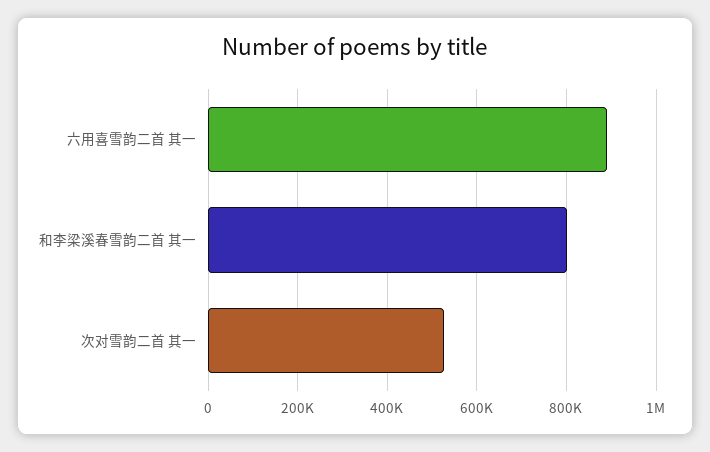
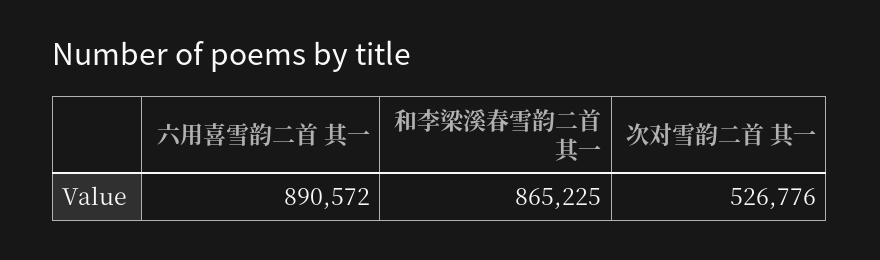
  {
    "六用喜雪韵二首 其一": 890572,
-   "和李梁溪春雪韵二首 其一": 800000,
+   "和李梁溪春雪韵二首 其一": 865225,
    "次对雪韵二首 其一": 526776
  }

